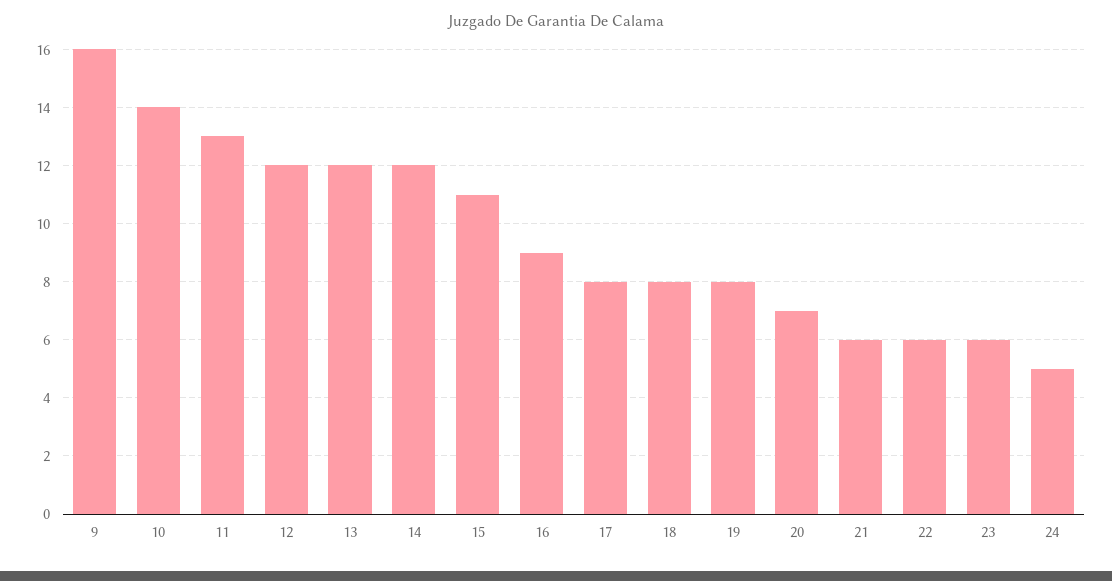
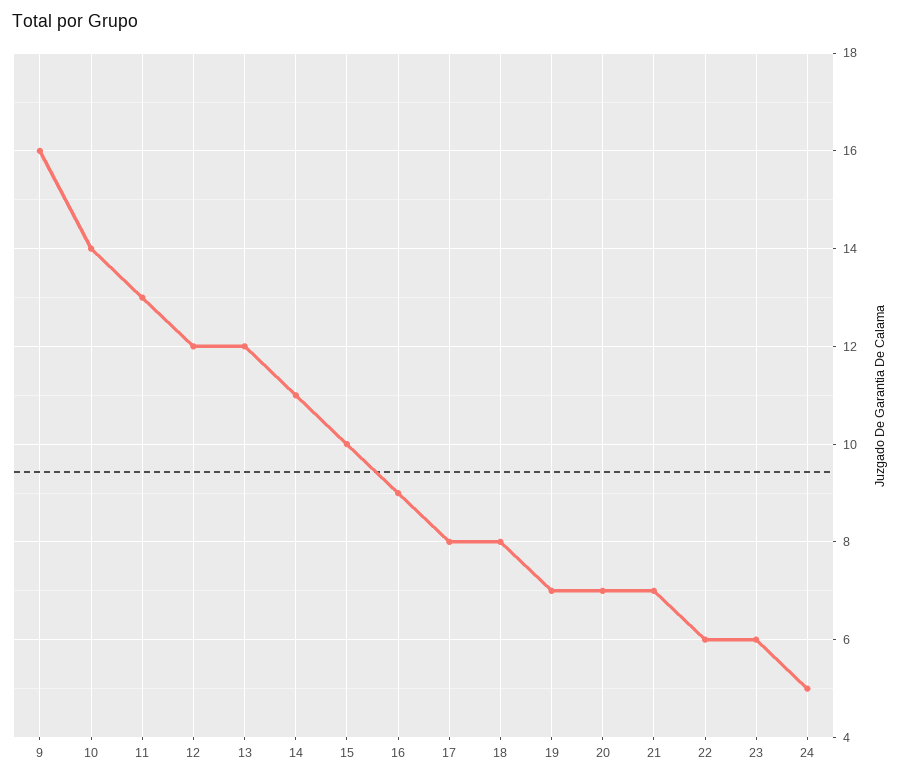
  {
    "9": 16,
    "10": 14,
    "11": 13,
    "12": 12,
    "13": 12,
-   "14": 12,
+   "14": 11,
-   "15": 11,
+   "15": 10,
    "16": 9,
    "17": 8,
    "18": 8,
-   "19": 8,
+   "19": 7,
    "20": 7,
-   "21": 6,
+   "21": 7,
    "22": 6,
    "23": 6,
    "24": 5
  }

